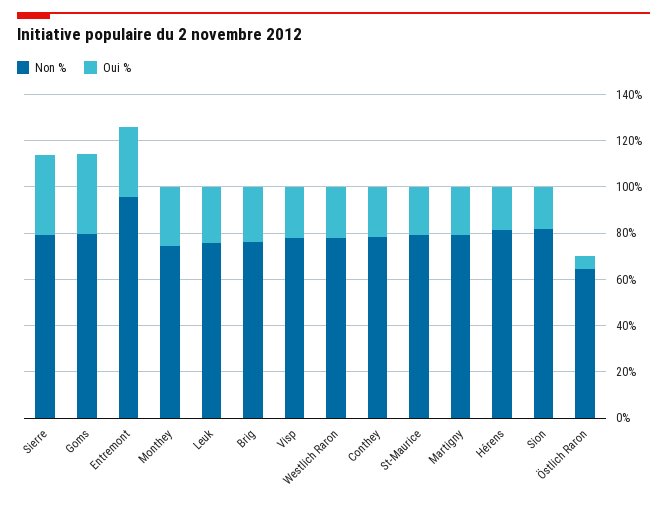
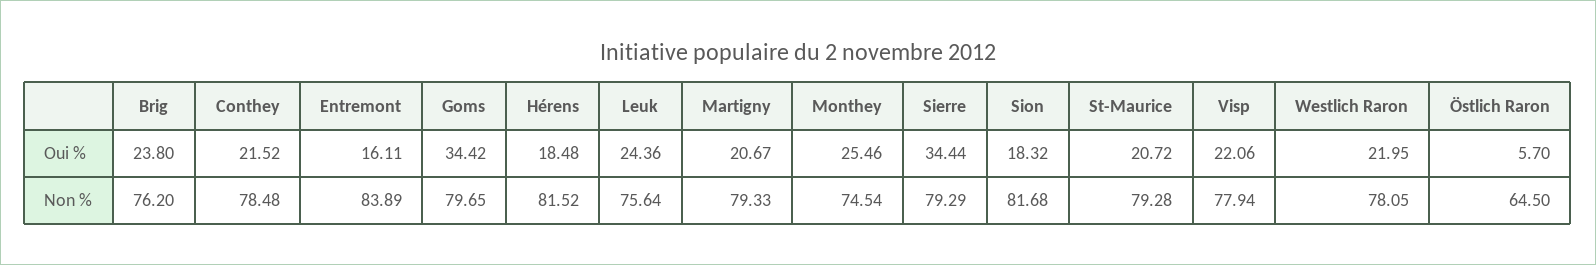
  {
    "Non %": {
      "Sierre": 79.29,
      "Goms": 79.65,
-     "Entremont": 95,
+     "Entremont": 83.89,
      "Monthey": 74.54,
      "Leuk": 75.64,
      "Brig": 76.2,
      "Visp": 77.94,
      "Westlich Raron": 78.05,
      "Conthey": 78.48,
      "St-Maurice": 79.28,
      "Martigny": 79.33,
      "Hérens": 81.52,
      "Sion": 81.68,
      "Östlich Raron": 64.5
    },
    "Oui %": {
      "Sierre": 34.44,
      "Goms": 34.42,
-     "Entremont": 30,
+     "Entremont": 16.11,
      "Monthey": 25.46,
      "Leuk": 24.36,
      "Brig": 23.8,
      "Visp": 22.06,
      "Westlich Raron": 21.95,
      "Conthey": 21.52,
      "St-Maurice": 20.72,
      "Martigny": 20.67,
      "Hérens": 18.48,
      "Sion": 18.32,
      "Östlich Raron": 5.7
    }
  }

